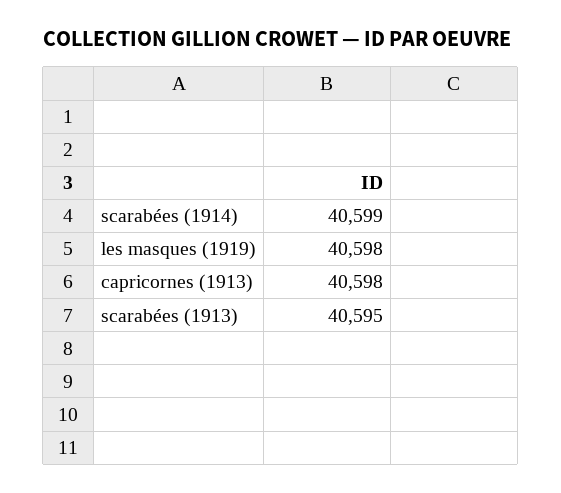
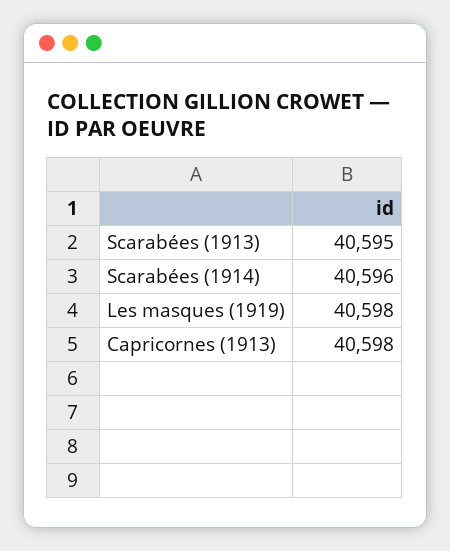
  {
-   "scarabées (1914)": 40599,
+   "scarabées (1914)": 40596,
    "les masques (1919)": 40598,
    "capricornes (1913)": 40598,
    "scarabées (1913)": 40595
  }

